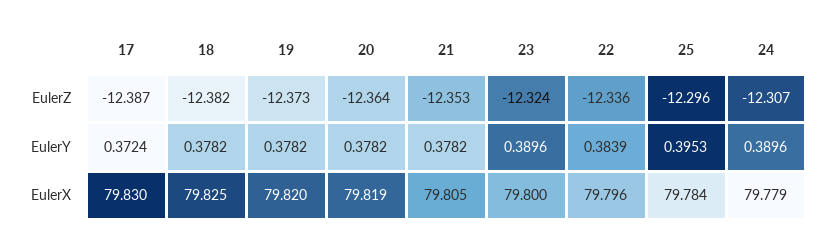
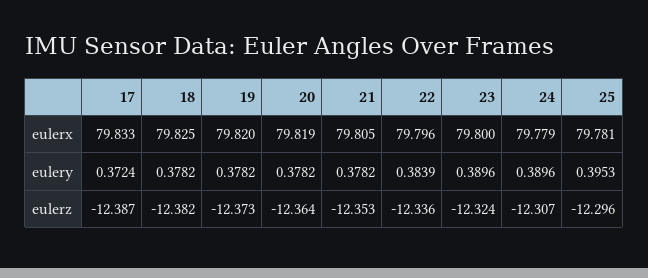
  {
    "17": {
      "EulerZ": -12.387,
      "EulerY": 0.3724,
-     "EulerX": 79.83
+     "EulerX": 79.833
    },
    "18": {
      "EulerZ": -12.382,
      "EulerY": 0.3782,
      "EulerX": 79.825
    },
    "19": {
      "EulerZ": -12.373,
      "EulerY": 0.3782,
      "EulerX": 79.82
    },
    "20": {
      "EulerZ": -12.364,
      "EulerY": 0.3782,
      "EulerX": 79.819
    },
    "21": {
      "EulerZ": -12.353,
      "EulerY": 0.3782,
      "EulerX": 79.805
    },
    "23": {
      "EulerZ": -12.324,
      "EulerY": 0.3896,
      "EulerX": 79.8
    },
    "22": {
      "EulerZ": -12.336,
      "EulerY": 0.3839,
      "EulerX": 79.796
    },
    "25": {
      "EulerZ": -12.296,
      "EulerY": 0.3953,
-     "EulerX": 79.784
+     "EulerX": 79.781
    },
    "24": {
      "EulerZ": -12.307,
      "EulerY": 0.3896,
      "EulerX": 79.779
    }
  }

